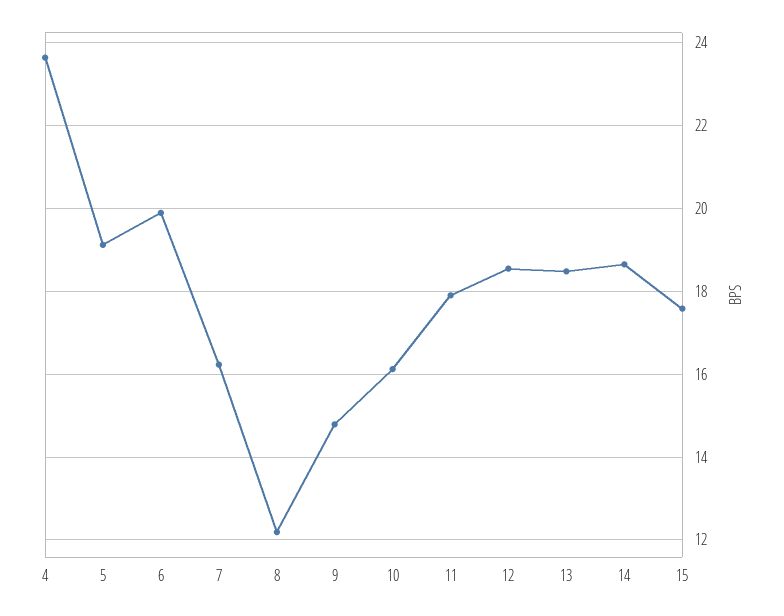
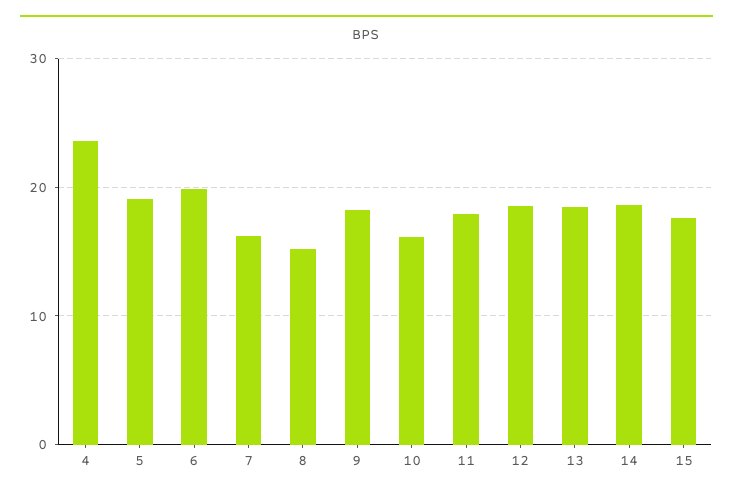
  {
    "4": 23.6,
    "5": 19.2,
    "6": 19.8,
    "7": 16.2,
-   "8": 12.2,
+   "8": 15,
-   "9": 14.8,
+   "9": 18,
    "10": 16.2,
    "11": 18,
    "12": 18.6,
    "13": 18.4,
    "14": 18.6,
    "15": 17.6
  }

